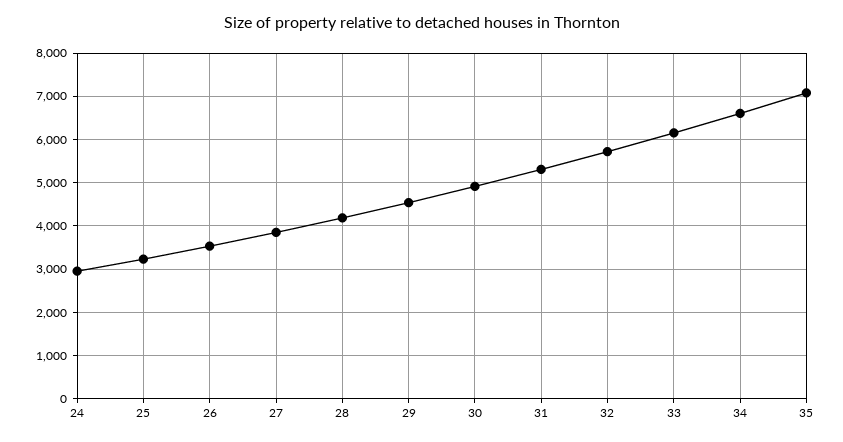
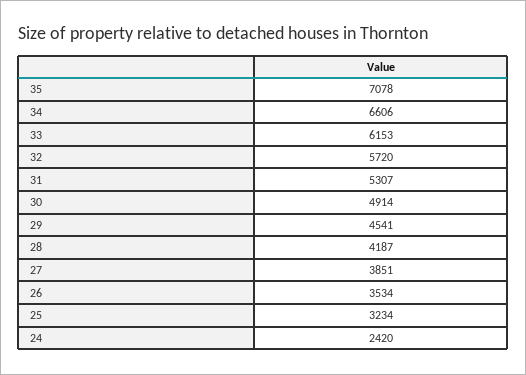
  {
-   "24": 3000,
+   "24": 2420,
    "25": 3234,
    "26": 3534,
    "27": 3851,
    "28": 4187,
    "29": 4541,
    "30": 4914,
    "31": 5307,
    "32": 5720,
    "33": 6153,
    "34": 6606,
    "35": 7078
  }

